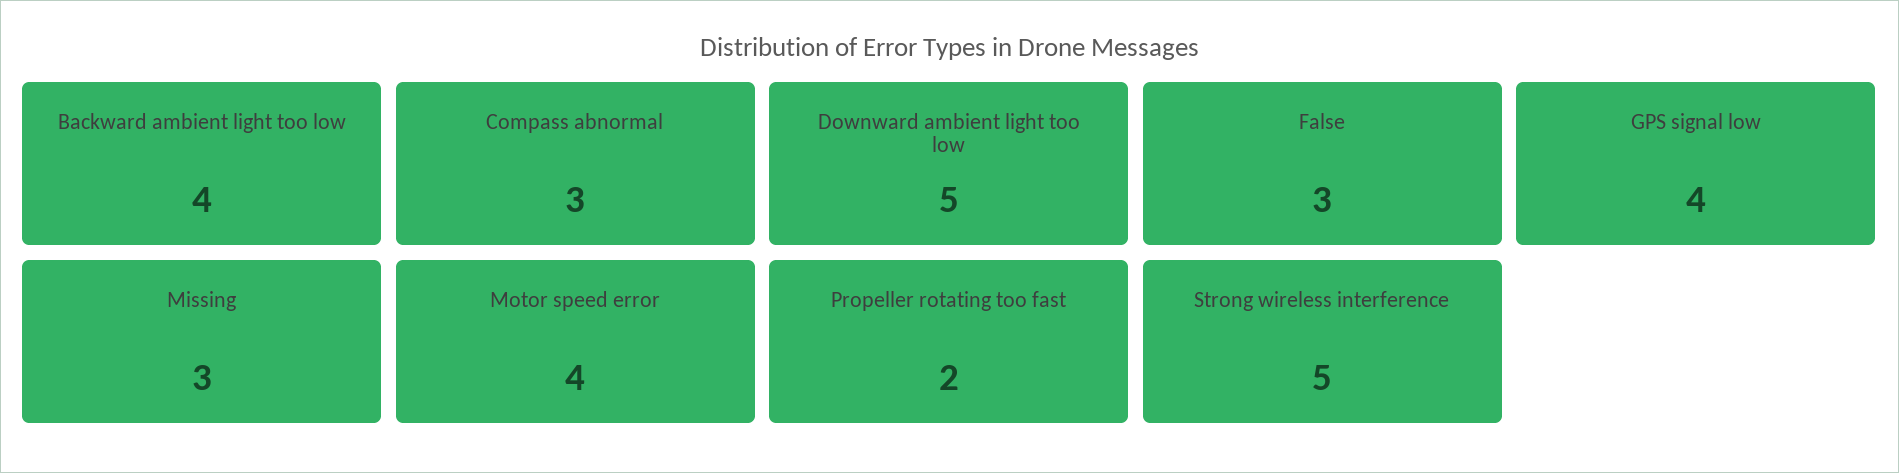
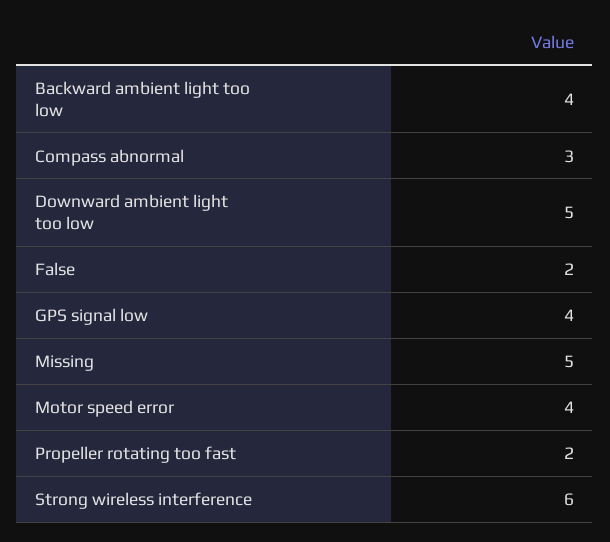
  {
    "Backward ambient light too low": 4,
    "Compass abnormal": 3,
    "Downward ambient light too low": 5,
-   "False": 3,
+   "False": 2,
    "GPS signal low": 4,
-   "Missing": 3,
+   "Missing": 5,
    "Motor speed error": 4,
    "Propeller rotating too fast": 2,
-   "Strong wireless interference": 5
+   "Strong wireless interference": 6
  }

